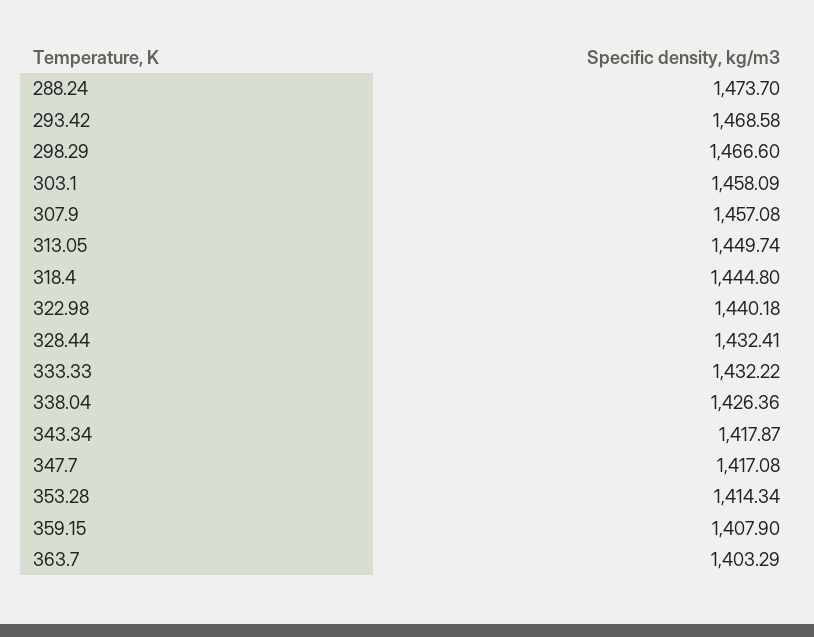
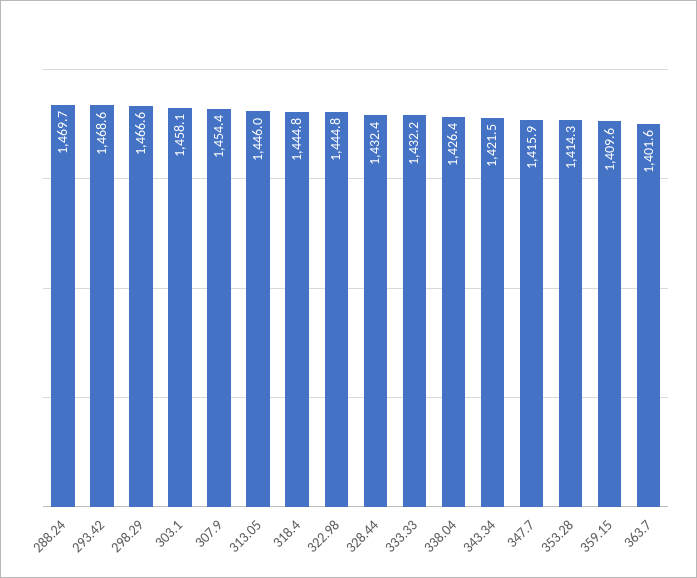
  {
-   "288.24": 1473.7,
+   "288.24": 1469.7,
    "293.42": 1468.58,
    "298.29": 1466.6,
    "303.1": 1458.09,
-   "307.9": 1457.08,
+   "307.9": 1454.4,
-   "313.05": 1449.74,
+   "313.05": 1446,
    "318.4": 1444.8,
-   "322.98": 1440.18,
+   "322.98": 1444.8,
    "328.44": 1432.41,
    "333.33": 1432.22,
    "338.04": 1426.36,
-   "343.34": 1417.87,
+   "343.34": 1421.5,
-   "347.7": 1417.08,
+   "347.7": 1415.9,
    "353.28": 1414.34,
-   "359.15": 1407.9,
+   "359.15": 1409.6,
-   "363.7": 1403.29
+   "363.7": 1401.6
  }

